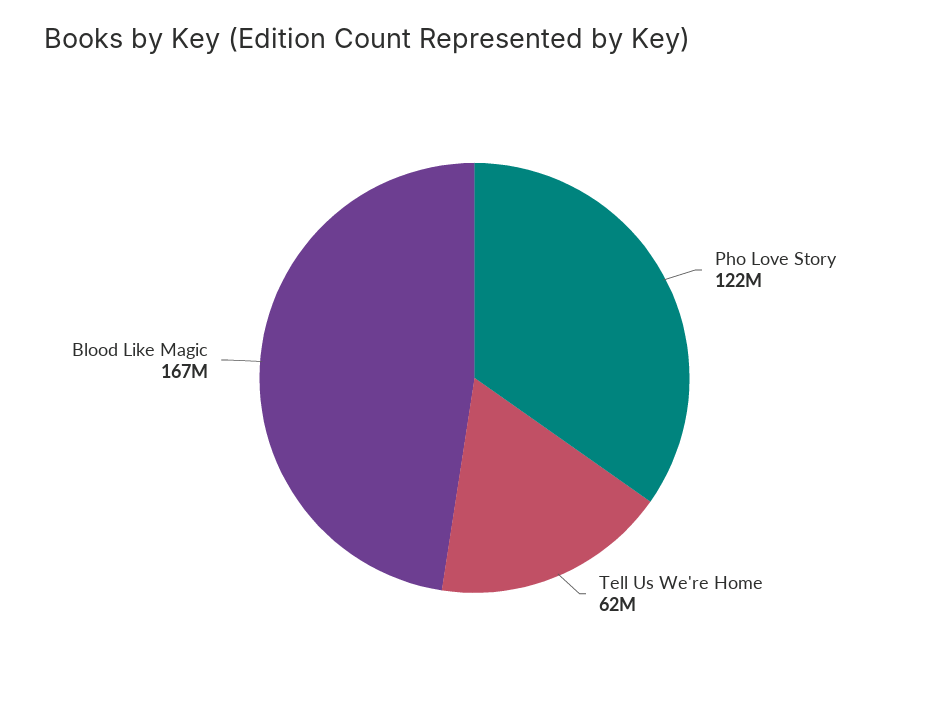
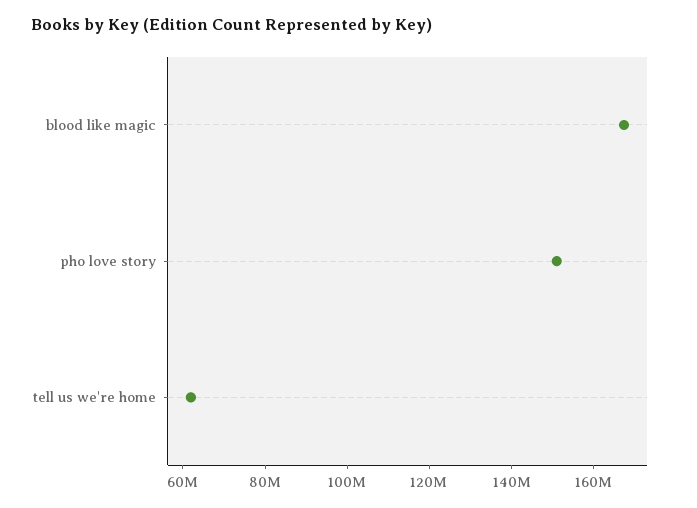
  {
-   "Pho Love Story": 122000000,
+   "Pho Love Story": 150000000,
    "Tell Us We're Home": 62000000,
    "Blood Like Magic": 167000000
  }

